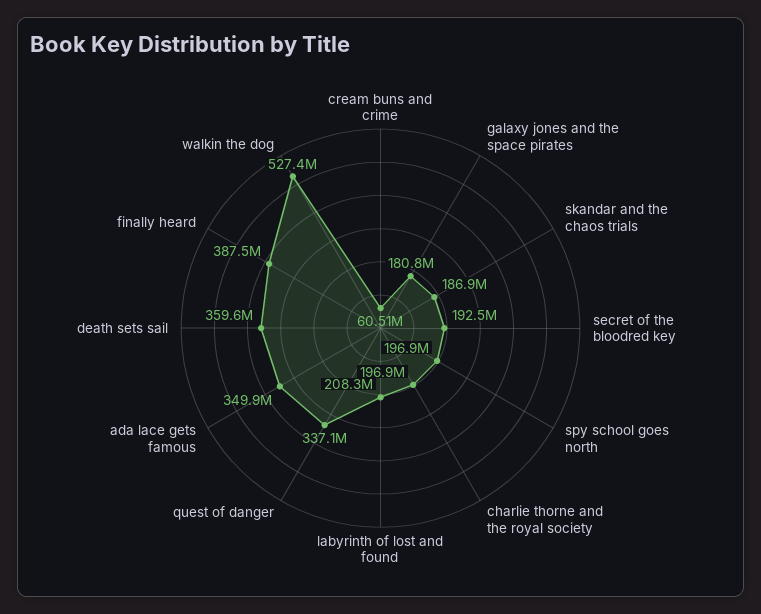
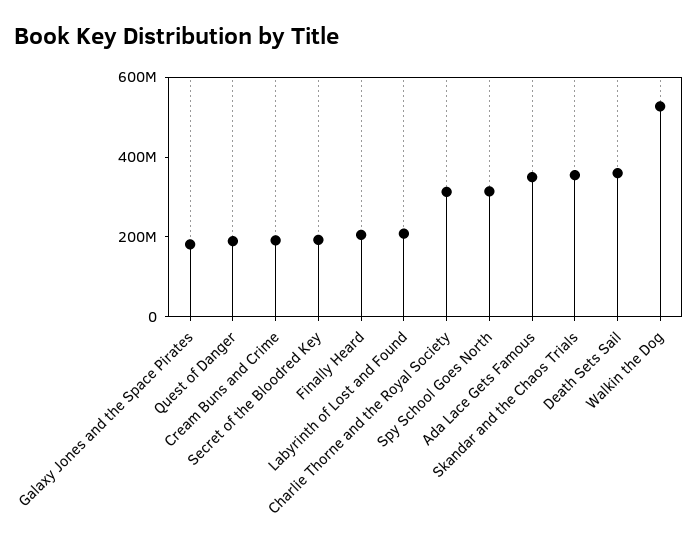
  {
-   "cream buns and crime": 60510000,
+   "cream buns and crime": 200000000,
    "galaxy jones and the space pirates": 180800000,
-   "skandar and the chaos trials": 186900000,
+   "skandar and the chaos trials": 350000000,
    "secret of the bloodred key": 192500000,
-   "spy school goes north": 196900000,
+   "spy school goes north": 300000000,
-   "charlie thorne and the royal society": 196900000,
+   "charlie thorne and the royal society": 300000000,
    "labyrinth of lost and found": 208300000,
-   "quest of danger": 337100000,
+   "quest of danger": 200000000,
    "ada lace gets famous": 349900000,
    "death sets sail": 359600000,
-   "finally heard": 387500000,
+   "finally heard": 200000000,
    "walkin the dog": 527400000
  }

